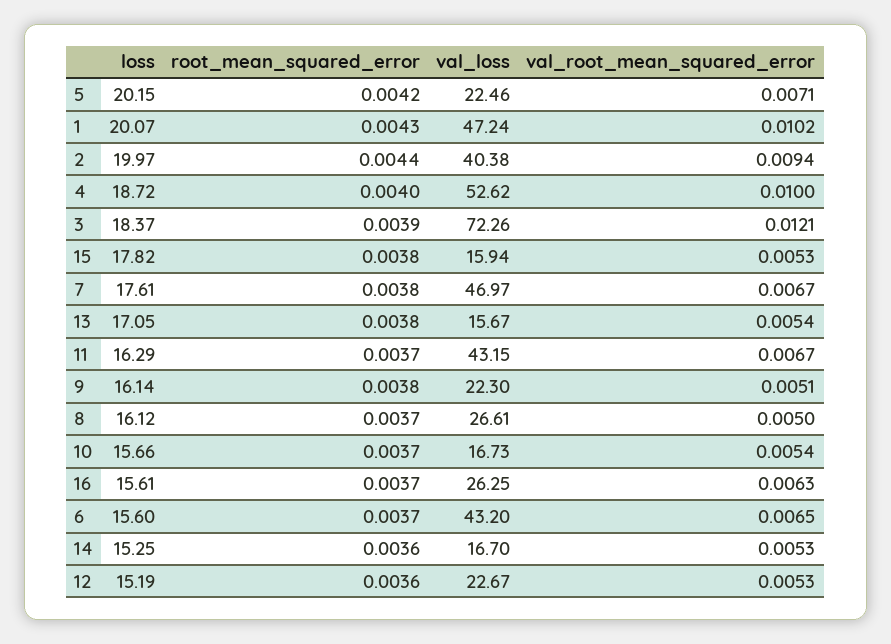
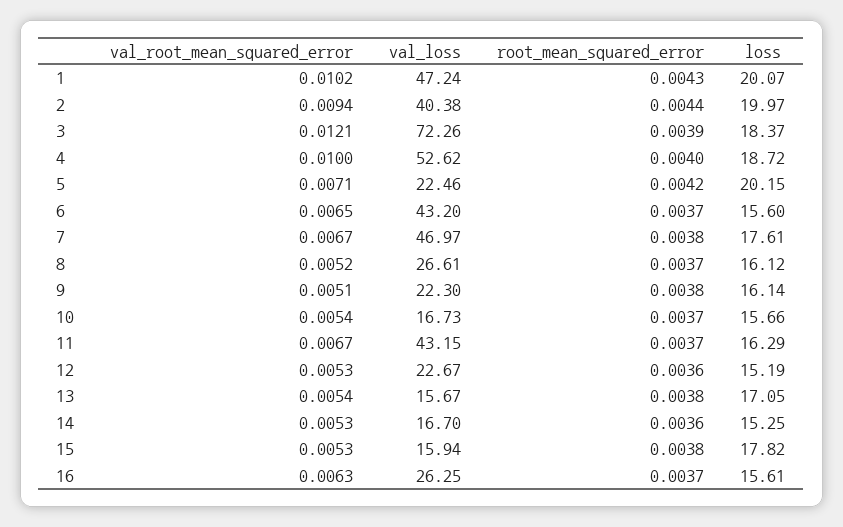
  {
    "loss": {
      "5": 20.15,
      "1": 20.07,
      "2": 19.97,
      "4": 18.72,
      "3": 18.37,
      "15": 17.82,
      "7": 17.61,
      "13": 17.05,
      "11": 16.29,
      "9": 16.14,
      "8": 16.12,
      "10": 15.66,
      "16": 15.61,
      "6": 15.6,
      "14": 15.25,
      "12": 15.19
    },
    "root_mean_squared_error": {
      "5": 0.0042,
      "1": 0.0043,
      "2": 0.0044,
      "4": 0.004,
      "3": 0.0039,
      "15": 0.0038,
      "7": 0.0038,
      "13": 0.0038,
      "11": 0.0037,
      "9": 0.0038,
      "8": 0.0037,
      "10": 0.0037,
      "16": 0.0037,
      "6": 0.0037,
      "14": 0.0036,
      "12": 0.0036
    },
    "val_loss": {
      "5": 22.46,
      "1": 47.24,
      "2": 40.38,
      "4": 52.62,
      "3": 72.26,
      "15": 15.94,
      "7": 46.97,
      "13": 15.67,
      "11": 43.15,
      "9": 22.3,
      "8": 26.61,
      "10": 16.73,
      "16": 26.25,
      "6": 43.2,
      "14": 16.7,
      "12": 22.67
    },
    "val_root_mean_squared_error": {
      "5": 0.0071,
      "1": 0.0102,
      "2": 0.0094,
      "4": 0.01,
      "3": 0.0121,
      "15": 0.0053,
      "7": 0.0067,
      "13": 0.0054,
      "11": 0.0067,
      "9": 0.0051,
-     "8": 0.005,
+     "8": 0.0052,
      "10": 0.0054,
      "16": 0.0063,
      "6": 0.0065,
      "14": 0.0053,
      "12": 0.0053
    }
  }

